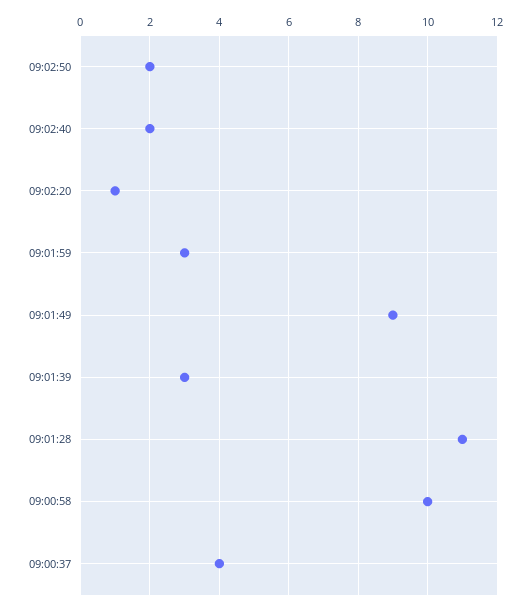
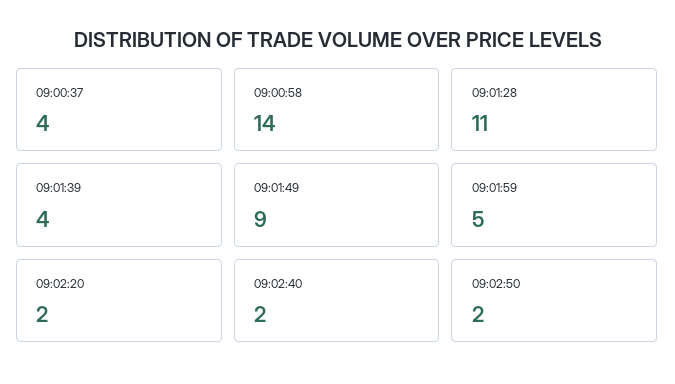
  {
    "09:02:50": 2,
    "09:02:40": 2,
-   "09:02:20": 1,
+   "09:02:20": 2,
-   "09:01:59": 3,
+   "09:01:59": 5,
    "09:01:49": 9,
-   "09:01:39": 3,
+   "09:01:39": 4,
    "09:01:28": 11,
-   "09:00:58": 10,
+   "09:00:58": 14,
    "09:00:37": 4
  }

